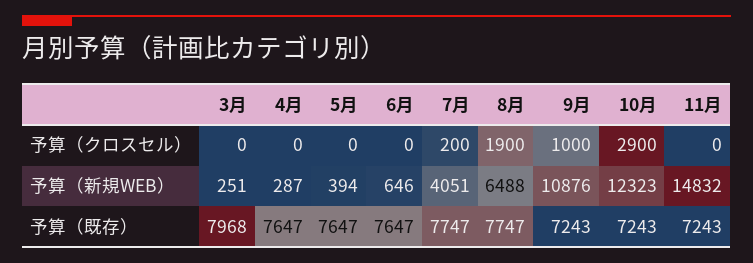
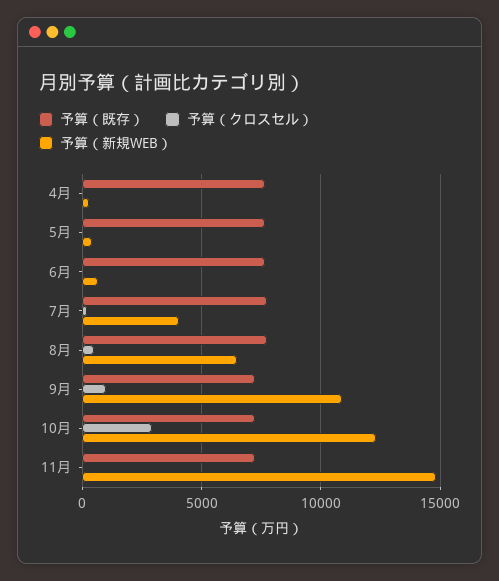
  {
    "予算（クロスセル）": {
-     "3月": 0,
      "4月": 0,
      "5月": 0,
      "6月": 0,
      "7月": 200,
-     "8月": 1900,
+     "8月": 500,
      "9月": 1000,
      "10月": 2900,
      "11月": 0
    },
    "予算（新規WEB）": {
-     "3月": 251,
      "4月": 287,
      "5月": 394,
      "6月": 646,
      "7月": 4051,
      "8月": 6488,
      "9月": 10876,
      "10月": 12323,
      "11月": 14832
    },
    "予算（既存）": {
-     "3月": 7968,
      "4月": 7647,
      "5月": 7647,
      "6月": 7647,
      "7月": 7747,
      "8月": 7747,
      "9月": 7243,
      "10月": 7243,
      "11月": 7243
    }
  }

